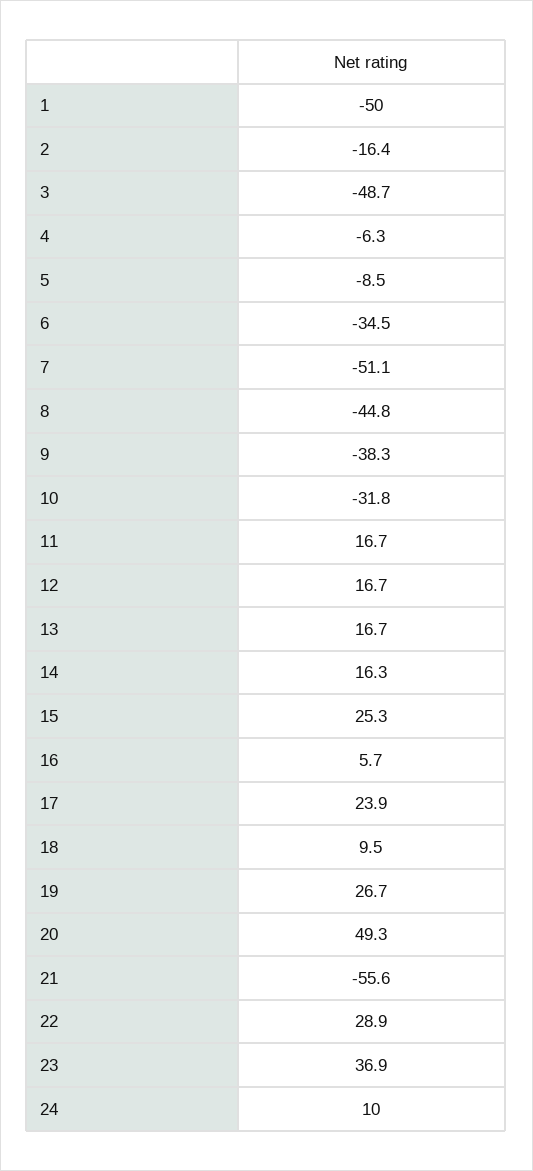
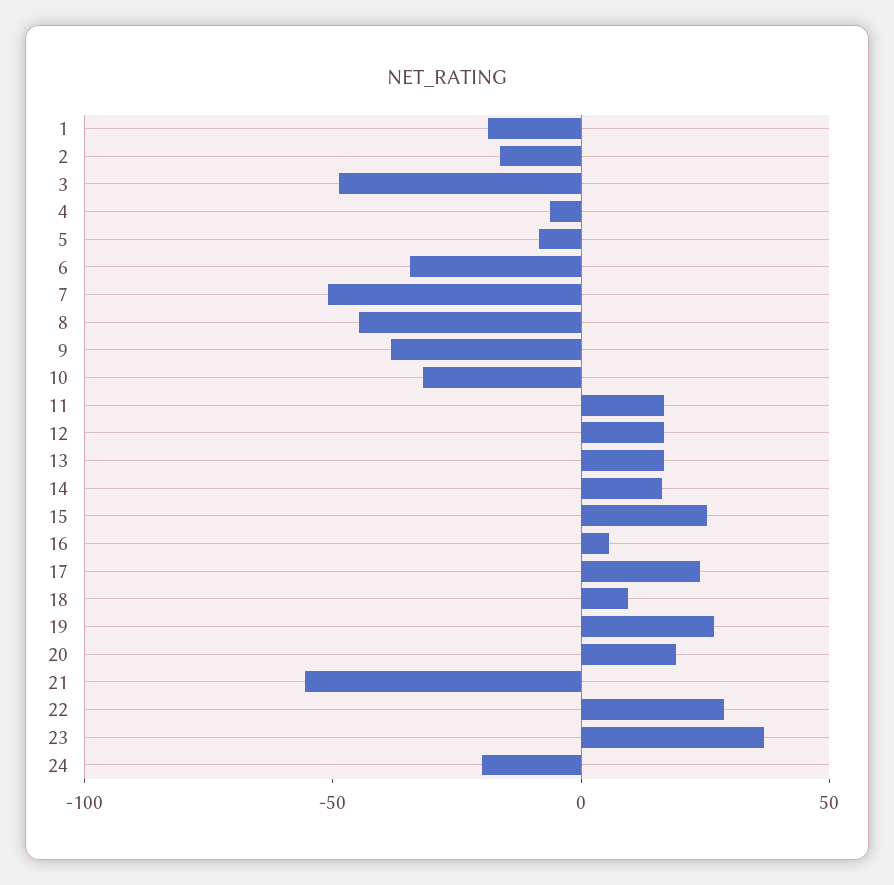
  {
-   "1": -50,
+   "1": -20,
    "2": -16.4,
    "3": -48.7,
    "4": -6.3,
    "5": -8.5,
    "6": -34.5,
    "7": -51.1,
    "8": -44.8,
    "9": -38.3,
    "10": -31.8,
    "11": 16.7,
    "12": 16.7,
    "13": 16.7,
    "14": 16.3,
    "15": 25.3,
    "16": 5.7,
    "17": 23.9,
    "18": 9.5,
    "19": 26.7,
-   "20": 49.3,
+   "20": 20,
    "21": -55.6,
    "22": 28.9,
    "23": 36.9,
-   "24": 10
+   "24": -20
  }

